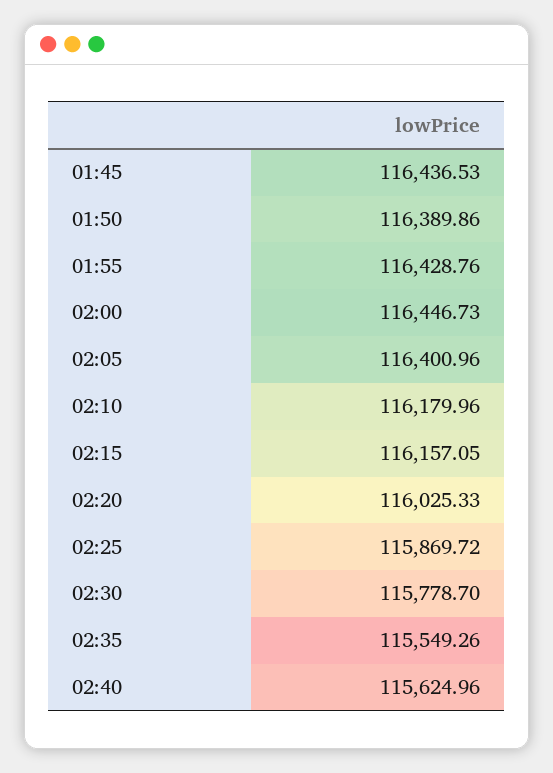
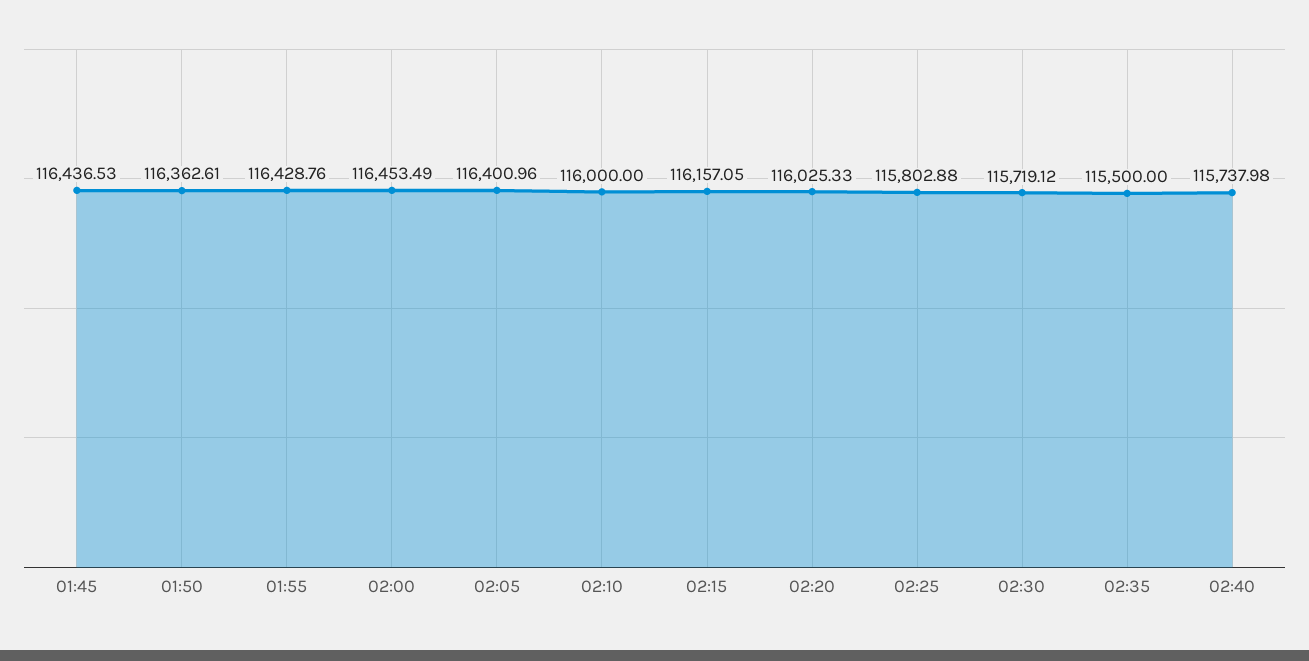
  {
    "01:45": 116436.53,
-   "01:50": 116389.86,
+   "01:50": 116362.61,
    "01:55": 116428.76,
-   "02:00": 116446.73,
+   "02:00": 116453.49,
    "02:05": 116400.96,
-   "02:10": 116179.96,
+   "02:10": 116000,
    "02:15": 116157.05,
    "02:20": 116025.33,
-   "02:25": 115869.72,
+   "02:25": 115802.88,
-   "02:30": 115778.7,
+   "02:30": 115719.12,
-   "02:35": 115549.26,
+   "02:35": 115500,
-   "02:40": 115624.96
+   "02:40": 115737.98
  }

